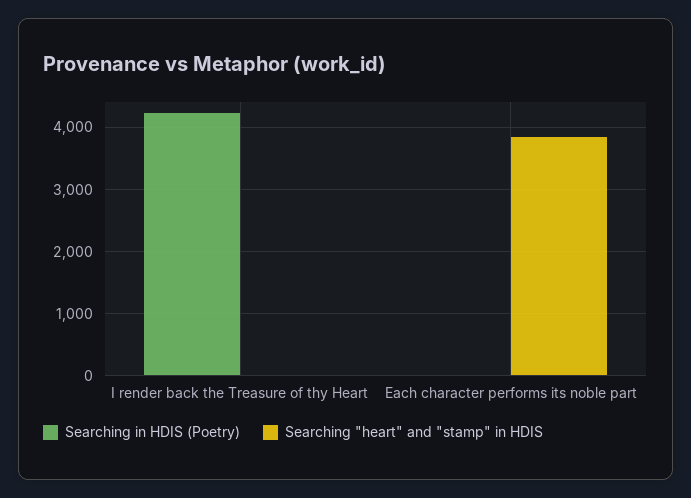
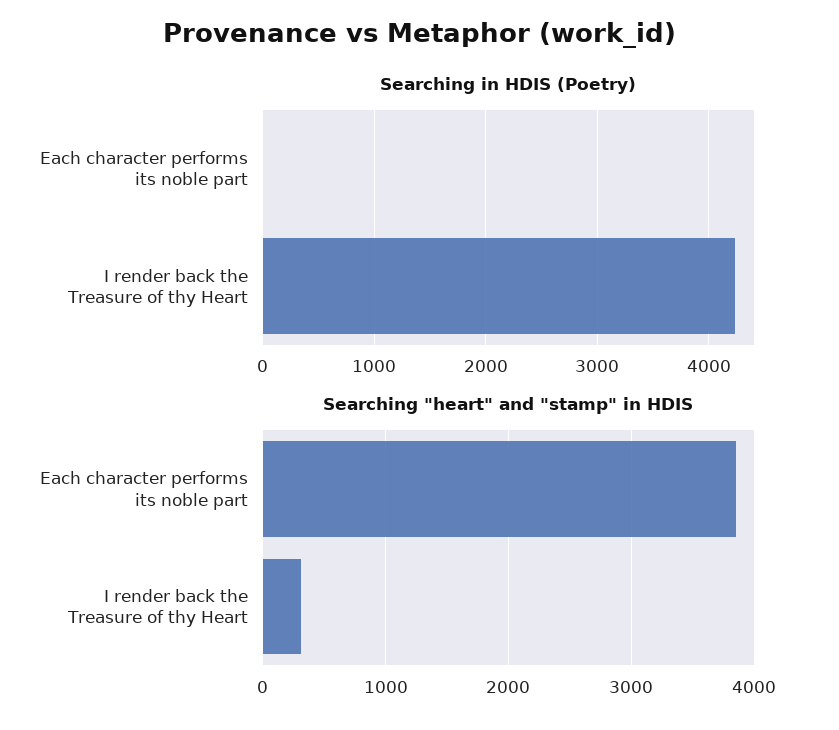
  {
    "Searching in HDIS (Poetry)": {
      "I render back the Treasure of thy Heart": 4200,
      "Each character performs its noble part": 0
    },
    "Searching \"heart\" and \"stamp\" in HDIS": {
-     "I render back the Treasure of thy Heart": 0,
+     "I render back the Treasure of thy Heart": 300,
      "Each character performs its noble part": 3800
    }
  }

